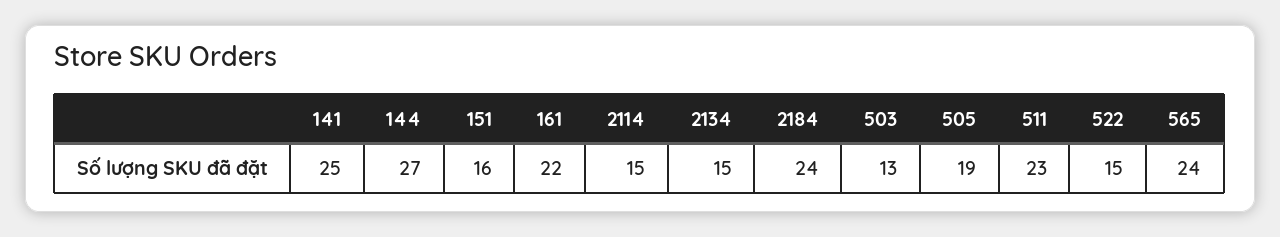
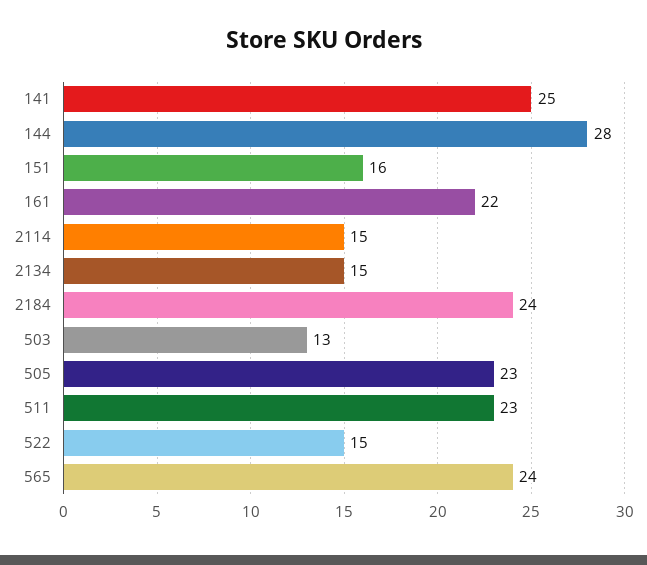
  {
    "141": 25,
-   "144": 27,
+   "144": 28,
    "151": 16,
    "161": 22,
    "2114": 15,
    "2134": 15,
    "2184": 24,
    "503": 13,
-   "505": 19,
+   "505": 23,
    "511": 23,
    "522": 15,
    "565": 24
  }

